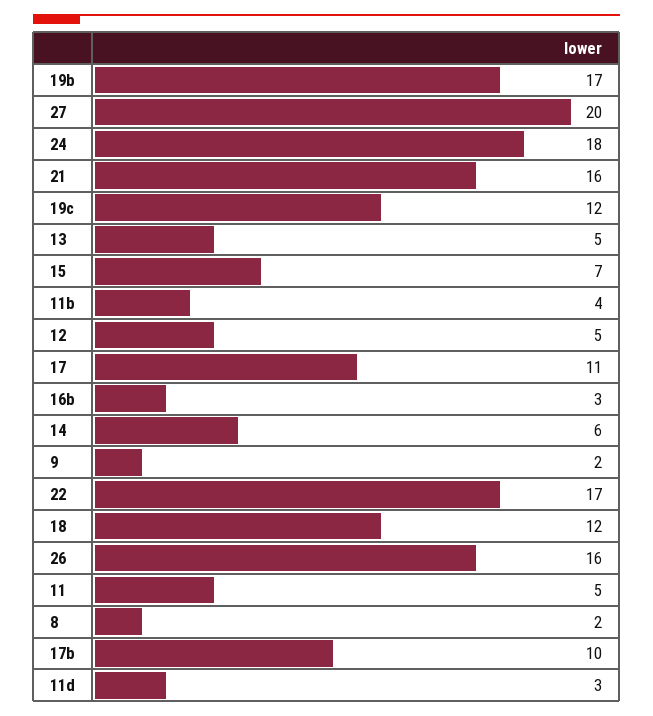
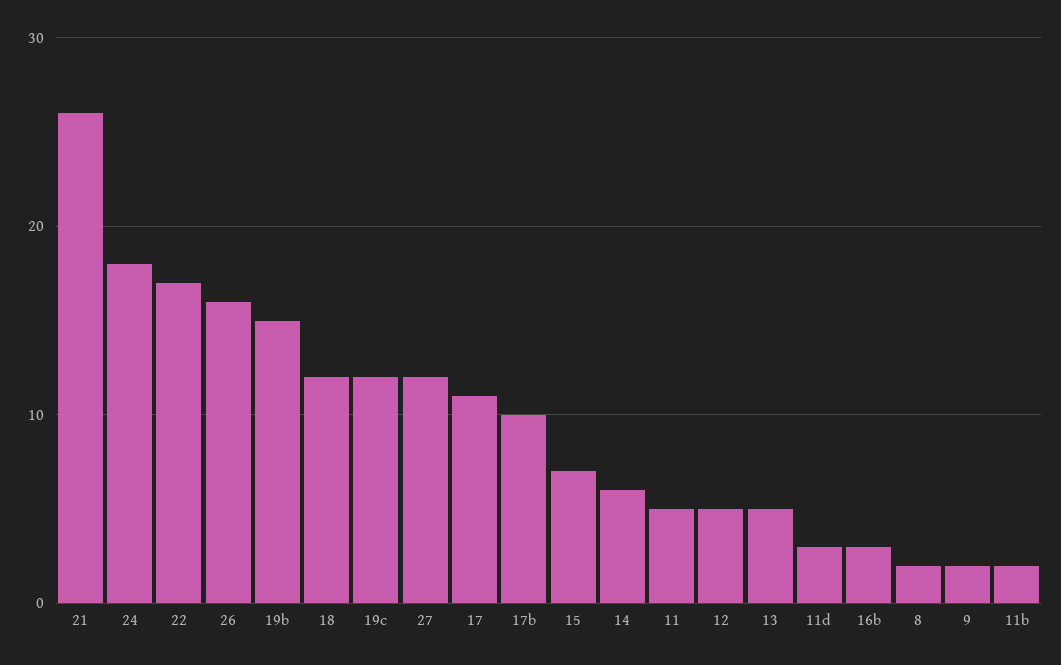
  {
-   "19b": 17,
+   "19b": 15,
-   "27": 20,
+   "27": 12,
    "24": 18,
-   "21": 16,
+   "21": 26,
    "19c": 12,
    "13": 5,
    "15": 7,
-   "11b": 4,
+   "11b": 2,
    "12": 5,
    "17": 11,
    "16b": 3,
    "14": 6,
    "9": 2,
    "22": 17,
    "18": 12,
    "26": 16,
    "11": 5,
    "8": 2,
    "17b": 10,
    "11d": 3
  }

